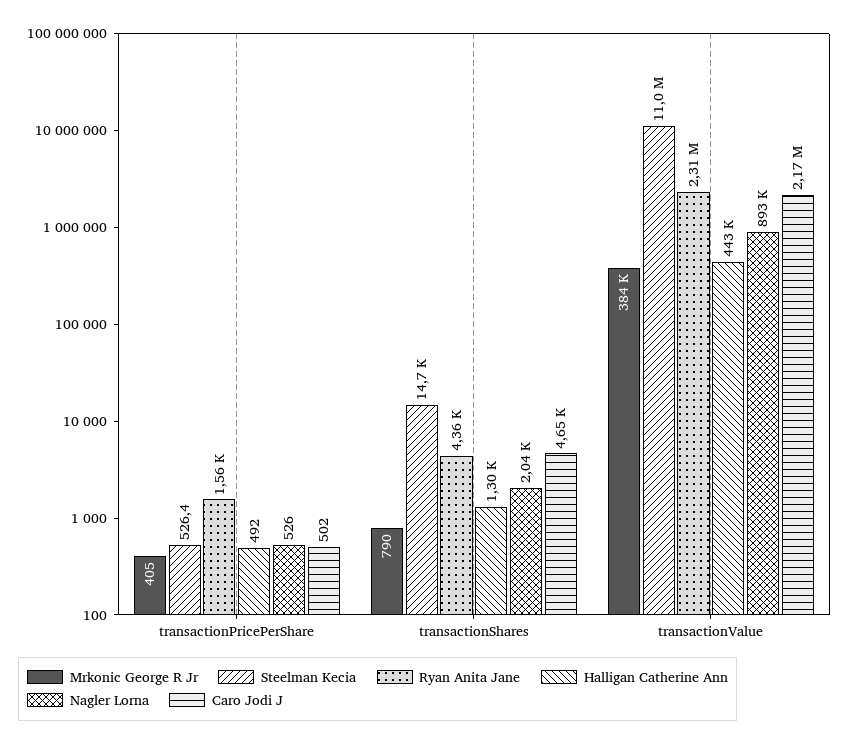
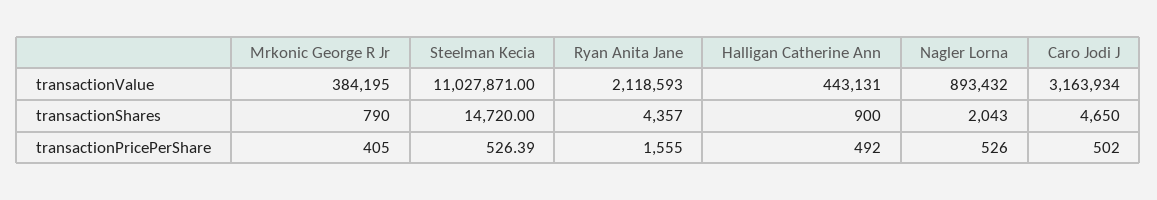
  {
    "Mrkonic George R Jr": {
      "transactionPricePerShare": 405,
      "transactionShares": 790,
      "transactionValue": 384195
    },
    "Steelman Kecia": {
      "transactionPricePerShare": 526.39,
      "transactionShares": 14720,
      "transactionValue": 11027871
    },
    "Ryan Anita Jane": {
      "transactionPricePerShare": 1555,
      "transactionShares": 4357,
-     "transactionValue": 2310000
+     "transactionValue": 2118593
    },
    "Halligan Catherine Ann": {
      "transactionPricePerShare": 492,
-     "transactionShares": 1300,
+     "transactionShares": 900,
      "transactionValue": 443131
    },
    "Nagler Lorna": {
      "transactionPricePerShare": 526,
      "transactionShares": 2043,
      "transactionValue": 893432
    },
    "Caro Jodi J": {
      "transactionPricePerShare": 502,
      "transactionShares": 4650,
-     "transactionValue": 2170000
+     "transactionValue": 3163934
    }
  }

